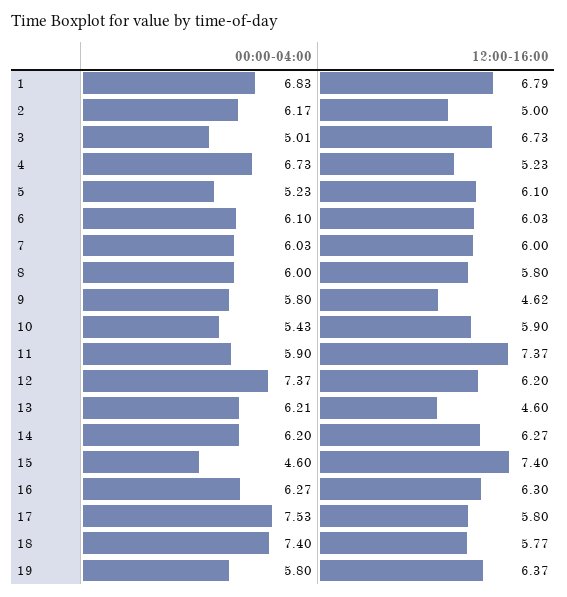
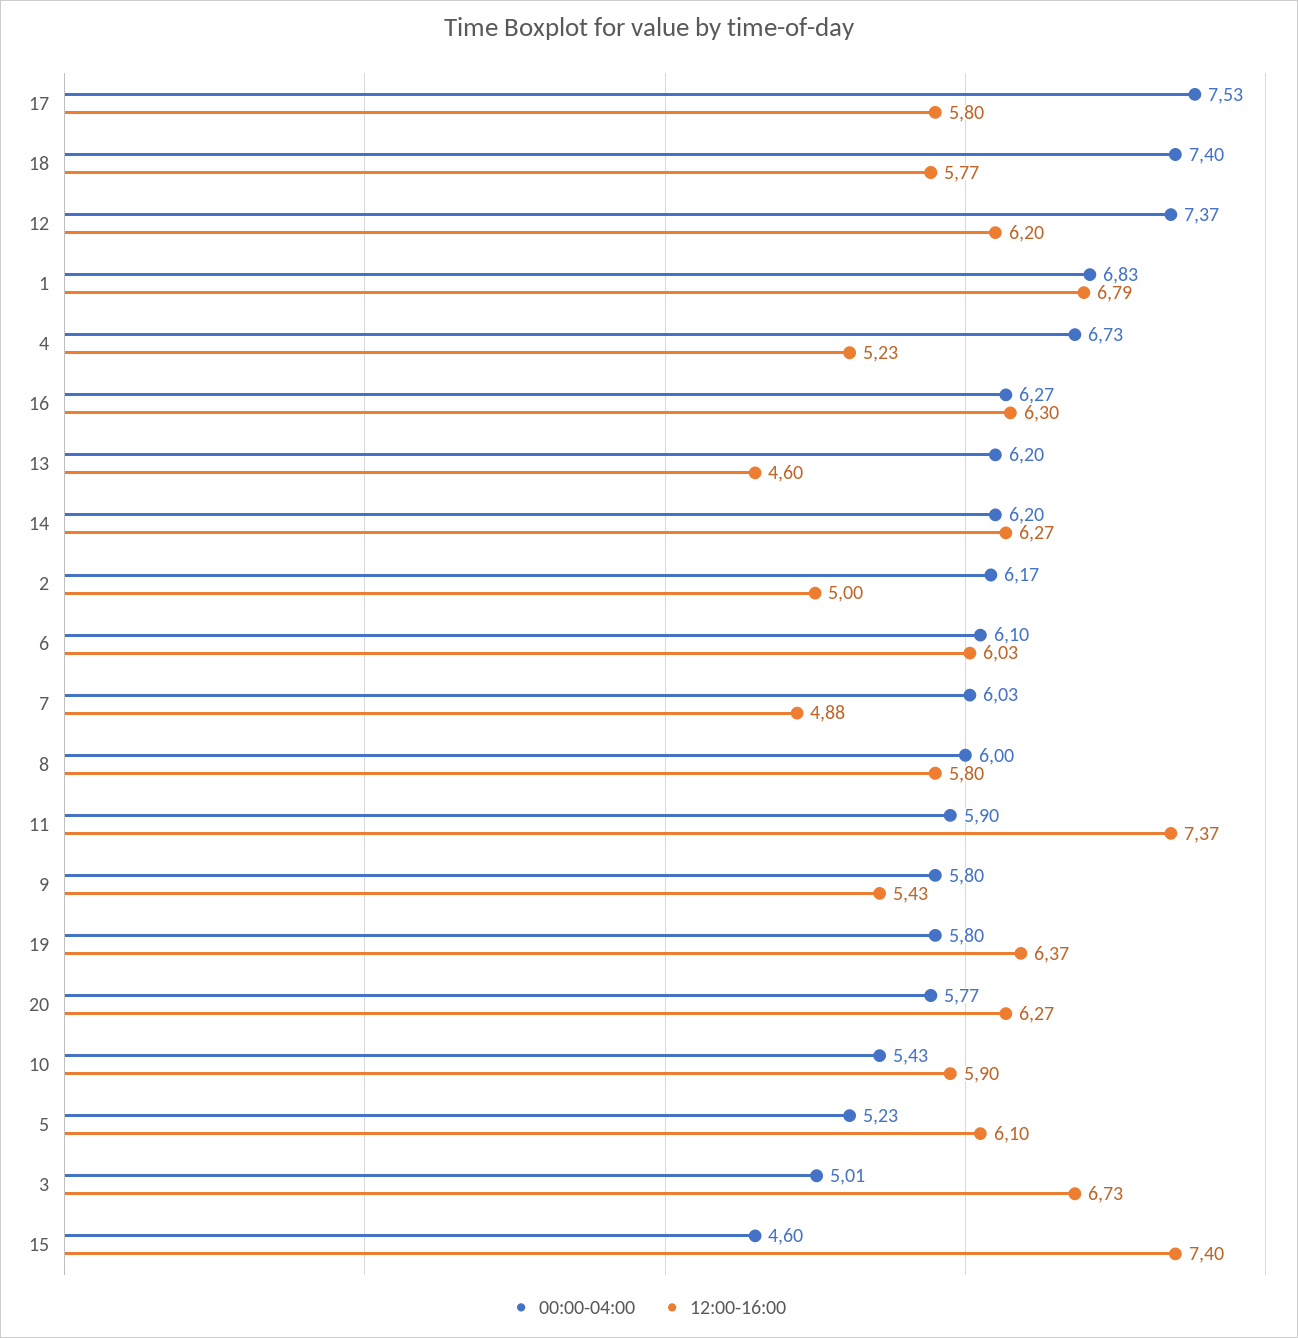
  {
    "00:00-04:00": {
      "1": 6.83,
      "2": 6.17,
      "3": 5.01,
      "4": 6.73,
      "5": 5.23,
      "6": 6.1,
      "7": 6.03,
      "8": 6,
      "9": 5.8,
      "10": 5.43,
      "11": 5.9,
      "12": 7.37,
-     "13": 6.21,
+     "13": 6.2,
      "14": 6.2,
      "15": 4.6,
      "16": 6.27,
      "17": 7.53,
      "18": 7.4,
-     "19": 5.8
+     "19": 5.8,
+     "20": 5.77
    },
    "12:00-16:00": {
      "1": 6.79,
      "2": 5,
      "3": 6.73,
      "4": 5.23,
      "5": 6.1,
      "6": 6.03,
-     "7": 6,
+     "7": 4.88,
      "8": 5.8,
-     "9": 4.62,
+     "9": 5.43,
      "10": 5.9,
      "11": 7.37,
      "12": 6.2,
      "13": 4.6,
      "14": 6.27,
      "15": 7.4,
      "16": 6.3,
      "17": 5.8,
      "18": 5.77,
-     "19": 6.37
+     "19": 6.37,
+     "20": 6.27
    }
  }

